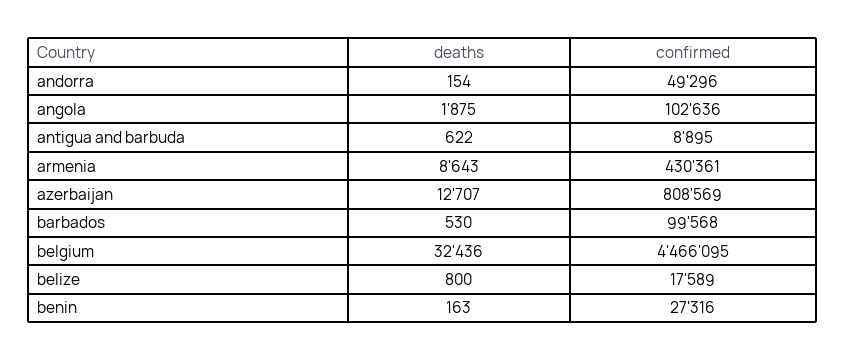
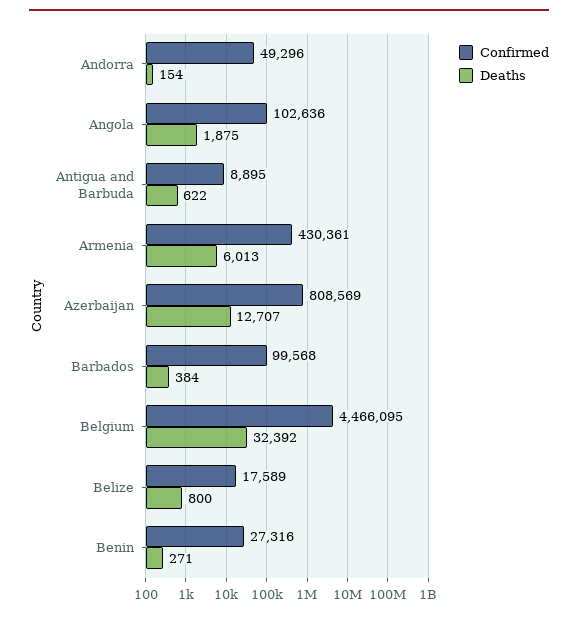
  {
    "deaths": {
      "andorra": 154,
      "angola": 1875,
      "antigua and barbuda": 622,
-     "armenia": 8643,
+     "armenia": 6013,
      "azerbaijan": 12707,
-     "barbados": 530,
+     "barbados": 384,
-     "belgium": 32436,
+     "belgium": 32392,
      "belize": 800,
-     "benin": 163
+     "benin": 271
    },
    "confirmed": {
      "andorra": 49296,
      "angola": 102636,
      "antigua and barbuda": 8895,
      "armenia": 430361,
      "azerbaijan": 808569,
      "barbados": 99568,
      "belgium": 4466095,
      "belize": 17589,
      "benin": 27316
    }
  }

